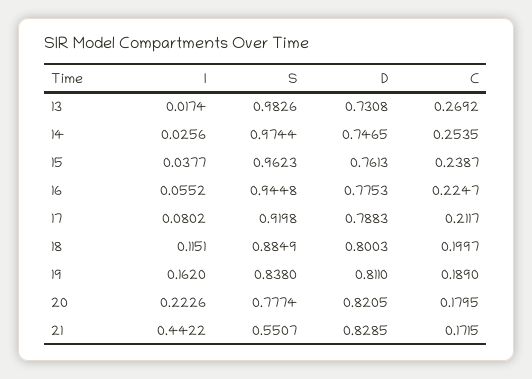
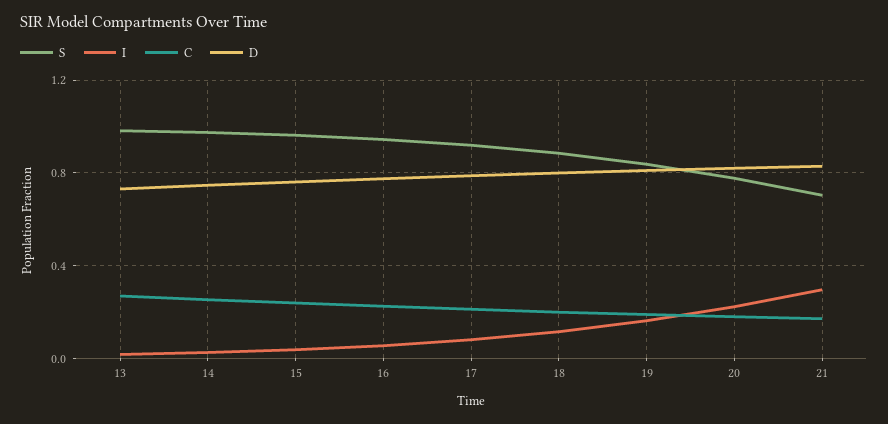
  {
    "I": {
      "13": 0.0174,
      "14": 0.0256,
      "15": 0.0377,
      "16": 0.0552,
      "17": 0.0802,
      "18": 0.1151,
      "19": 0.162,
      "20": 0.2226,
-     "21": 0.4422
+     "21": 0.3
    },
    "S": {
      "13": 0.9826,
      "14": 0.9744,
      "15": 0.9623,
      "16": 0.9448,
      "17": 0.9198,
      "18": 0.8849,
      "19": 0.838,
      "20": 0.7774,
-     "21": 0.5507
+     "21": 0.7
    },
    "D": {
      "13": 0.7308,
      "14": 0.7465,
      "15": 0.7613,
      "16": 0.7753,
      "17": 0.7883,
      "18": 0.8003,
      "19": 0.811,
      "20": 0.8205,
      "21": 0.8285
    },
    "C": {
      "13": 0.2692,
      "14": 0.2535,
      "15": 0.2387,
      "16": 0.2247,
      "17": 0.2117,
      "18": 0.1997,
      "19": 0.189,
      "20": 0.1795,
      "21": 0.1715
    }
  }

